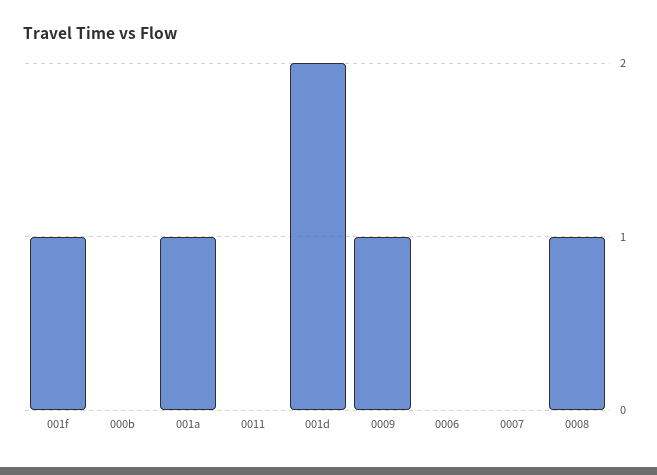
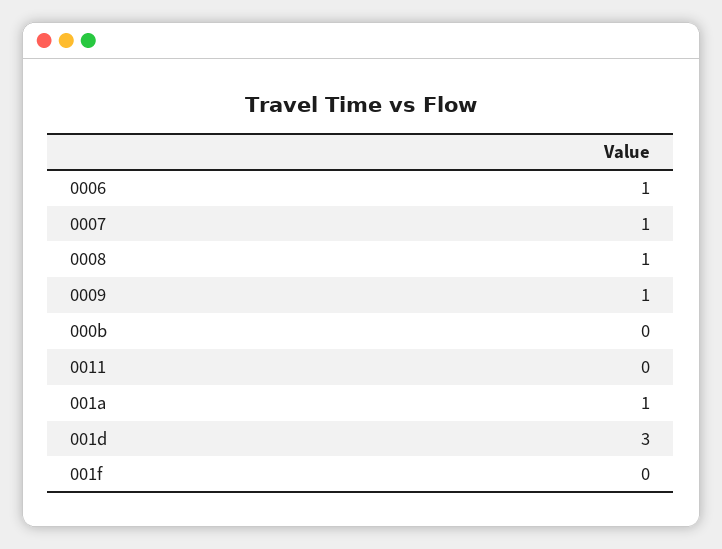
  {
-   "001f": 1,
+   "001f": 0,
    "000b": 0,
    "001a": 1,
    "0011": 0,
-   "001d": 2,
+   "001d": 3,
    "0009": 1,
-   "0006": 0,
+   "0006": 1,
-   "0007": 0,
+   "0007": 1,
    "0008": 1
  }

